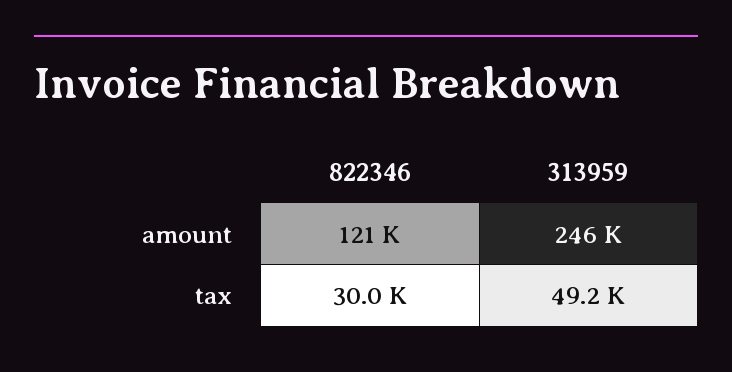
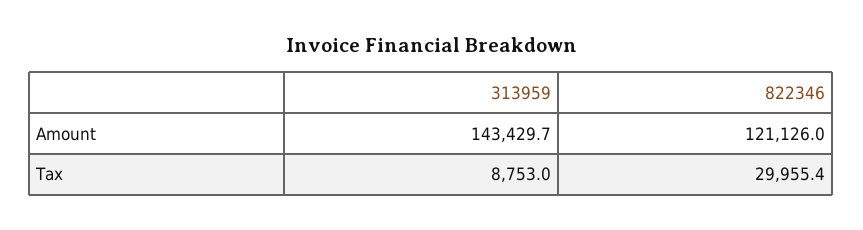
  {
    "822346": {
      "amount": 121126,
      "tax": 29955.4
    },
    "313959": {
-     "amount": 246000,
+     "amount": 143429.7,
-     "tax": 49200
+     "tax": 8753
    }
  }

